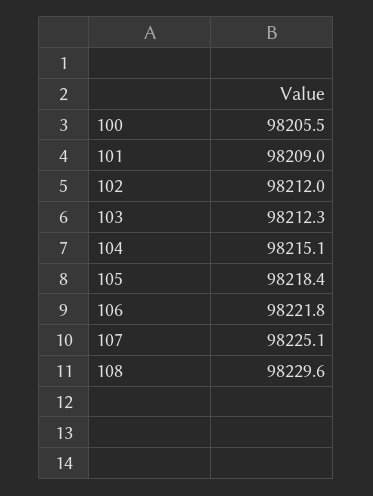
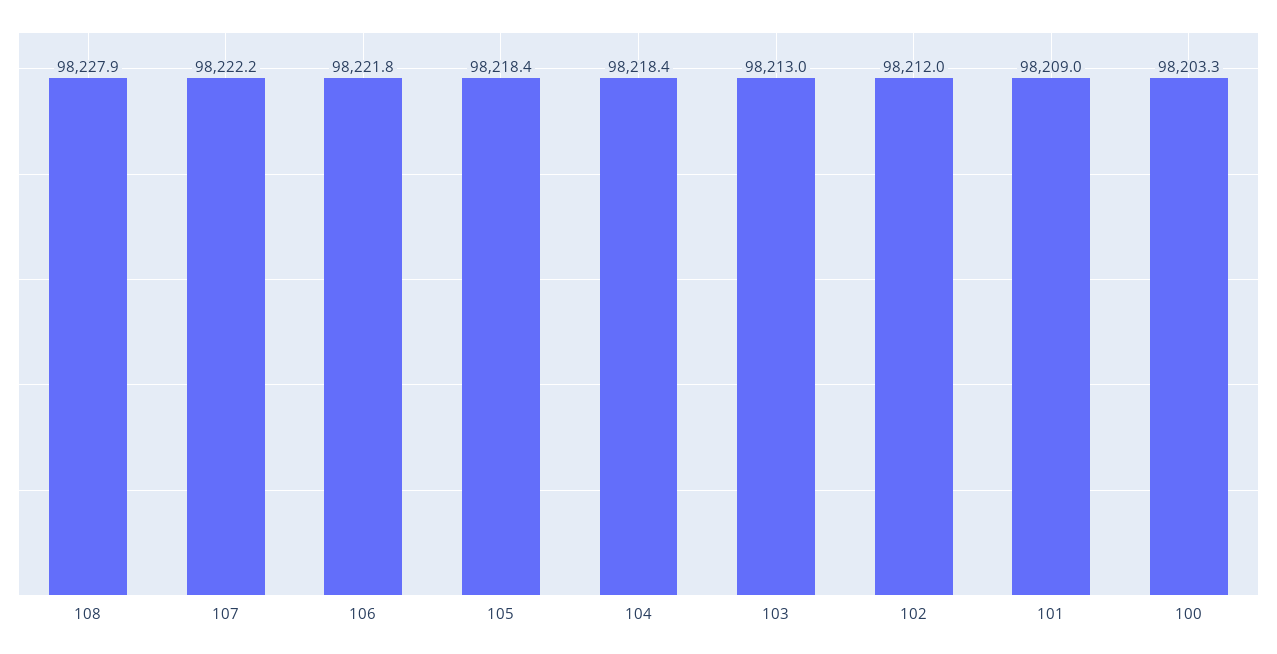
  {
-   "100": 98205.5,
+   "100": 98203.3,
    "101": 98209,
    "102": 98212,
-   "103": 98212.3,
+   "103": 98213,
-   "104": 98215.1,
+   "104": 98218.4,
    "105": 98218.4,
    "106": 98221.8,
-   "107": 98225.1,
+   "107": 98222.2,
-   "108": 98229.6
+   "108": 98227.9
  }

